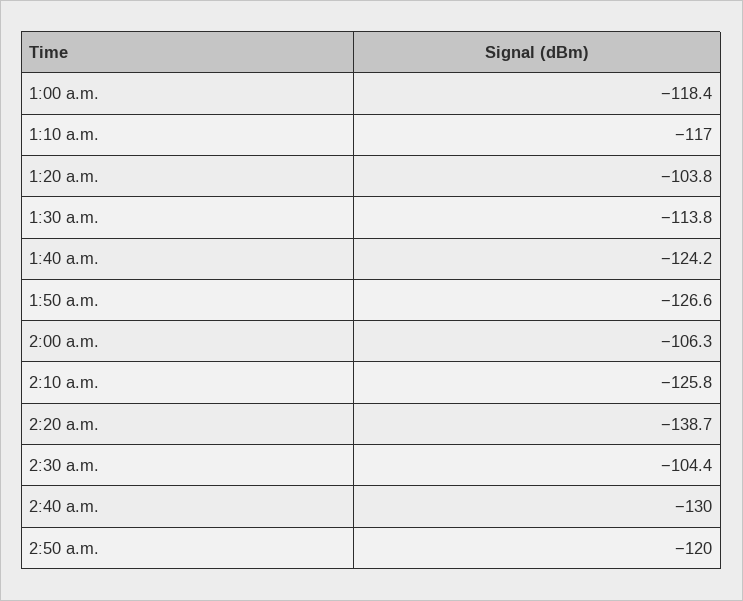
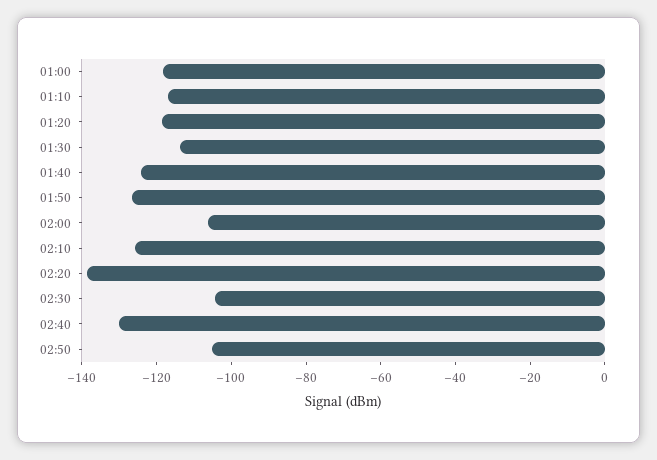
  {
    "1:00 a.m.": -118.4,
    "1:10 a.m.": -117,
-   "1:20 a.m.": -103.8,
+   "1:20 a.m.": -120,
    "1:30 a.m.": -113.8,
    "1:40 a.m.": -124.2,
    "1:50 a.m.": -126.6,
    "2:00 a.m.": -106.3,
    "2:10 a.m.": -125.8,
    "2:20 a.m.": -138.7,
    "2:30 a.m.": -104.4,
    "2:40 a.m.": -130,
-   "2:50 a.m.": -120
+   "2:50 a.m.": -105
  }

